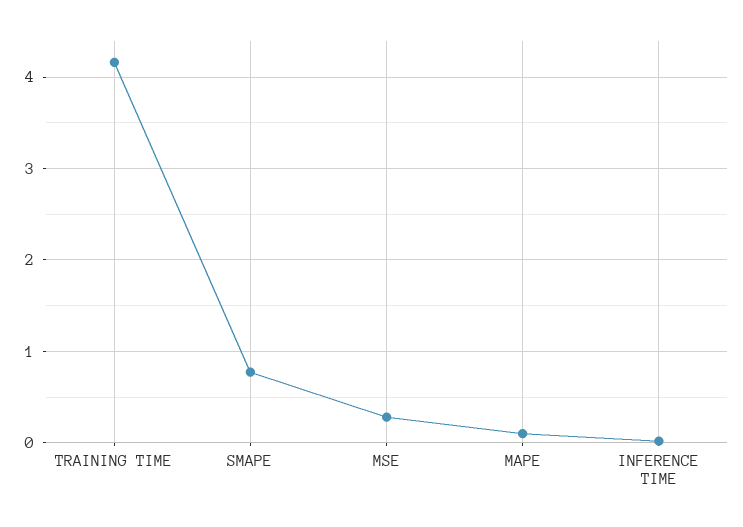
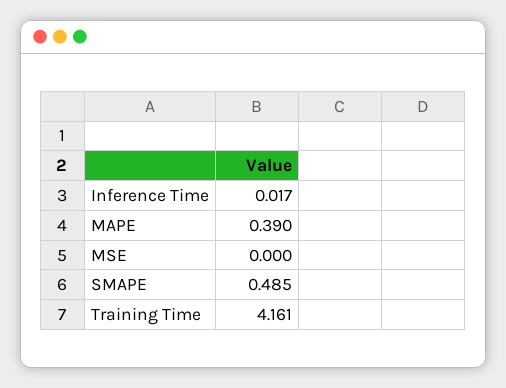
  {
    "TRAINING TIME": 4.161,
-   "SMAPE": 0.8,
+   "SMAPE": 0.485,
-   "MSE": 0.3,
+   "MSE": 0,
-   "MAPE": 0.1,
+   "MAPE": 0.39,
    "INFERENCE TIME": 0.017
  }

